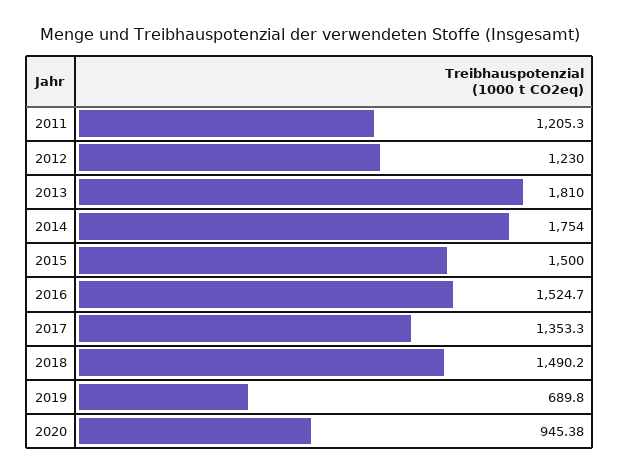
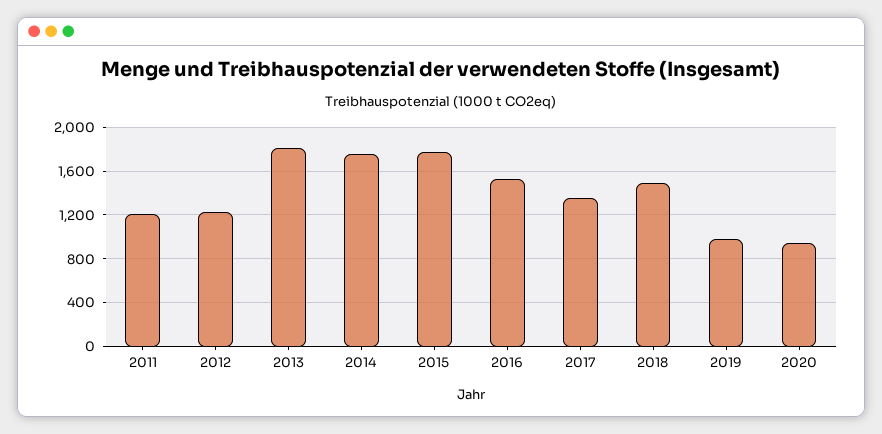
  {
    "2011": 1205.3,
    "2012": 1230,
    "2013": 1810,
    "2014": 1754,
-   "2015": 1500,
+   "2015": 1800,
    "2016": 1524.7,
    "2017": 1353.3,
    "2018": 1490.2,
-   "2019": 689.8,
+   "2019": 1000,
    "2020": 945.38
  }

